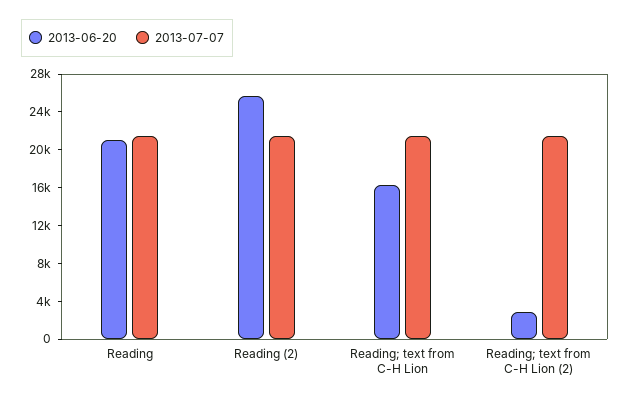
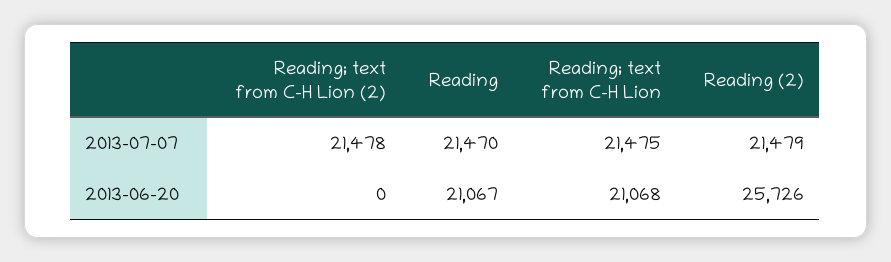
  {
    "2013-06-20": {
      "Reading": 21067,
      "Reading (2)": 25726,
-     "Reading; text from C-H Lion": 16000,
+     "Reading; text from C-H Lion": 21068,
-     "Reading; text from C-H Lion (2)": 3000
+     "Reading; text from C-H Lion (2)": 0
    },
    "2013-07-07": {
      "Reading": 21470,
      "Reading (2)": 21479,
      "Reading; text from C-H Lion": 21475,
      "Reading; text from C-H Lion (2)": 21478
    }
  }

